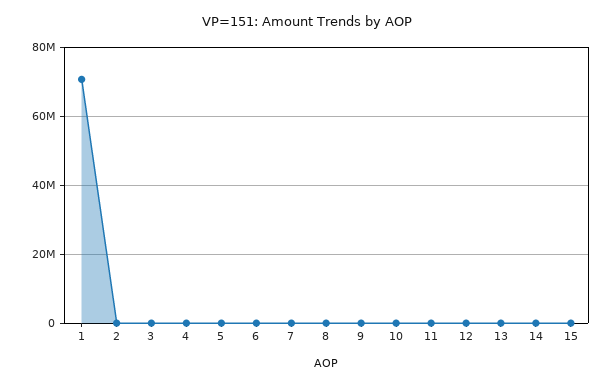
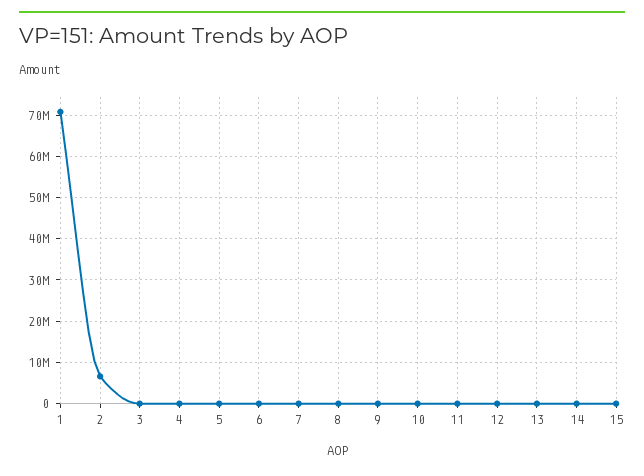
  {
    "1": 70000000,
-   "2": 0,
+   "2": 6000000,
    "3": 0,
    "4": 0,
    "5": 0,
    "6": 0,
    "7": 0,
    "8": 0,
    "9": 0,
    "10": 0,
    "11": 0,
    "12": 0,
    "13": 0,
    "14": 0,
    "15": 0
  }

